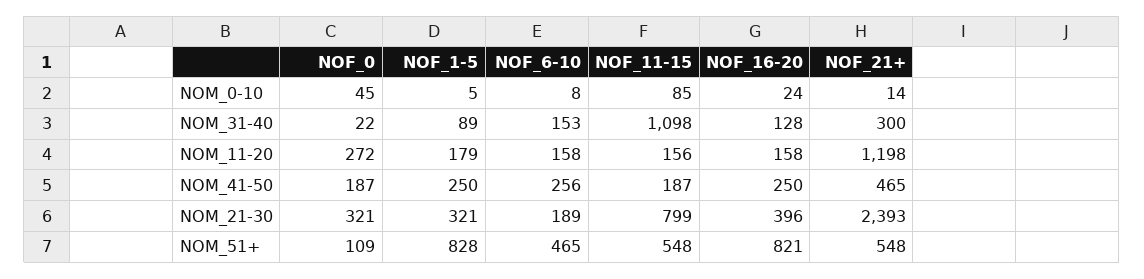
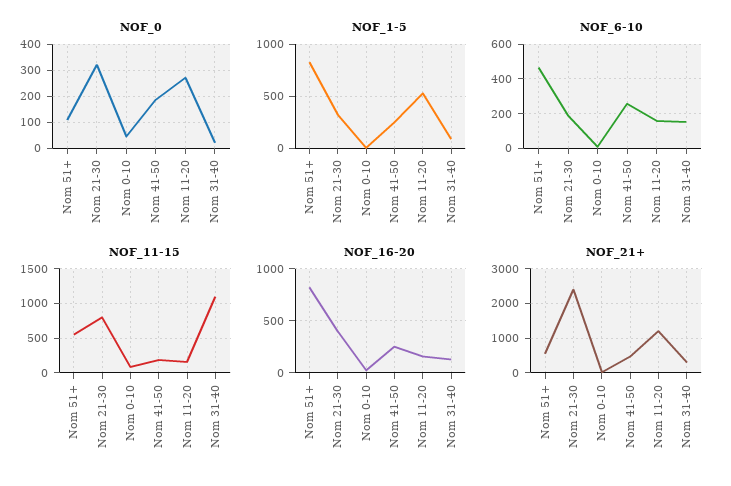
  {
    "NOF_0": {
      "NOM_0-10": 45,
      "NOM_31-40": 22,
      "NOM_11-20": 272,
      "NOM_41-50": 187,
      "NOM_21-30": 321,
      "NOM_51+": 109
    },
    "NOF_1-5": {
      "NOM_0-10": 5,
      "NOM_31-40": 89,
-     "NOM_11-20": 179,
+     "NOM_11-20": 500,
      "NOM_41-50": 250,
      "NOM_21-30": 321,
      "NOM_51+": 828
    },
    "NOF_6-10": {
      "NOM_0-10": 8,
      "NOM_31-40": 153,
      "NOM_11-20": 158,
      "NOM_41-50": 256,
      "NOM_21-30": 189,
      "NOM_51+": 465
    },
    "NOF_11-15": {
      "NOM_0-10": 85,
      "NOM_31-40": 1098,
      "NOM_11-20": 156,
      "NOM_41-50": 187,
      "NOM_21-30": 799,
      "NOM_51+": 548
    },
    "NOF_16-20": {
      "NOM_0-10": 24,
      "NOM_31-40": 128,
      "NOM_11-20": 158,
      "NOM_41-50": 250,
      "NOM_21-30": 396,
      "NOM_51+": 821
    },
    "NOF_21+": {
      "NOM_0-10": 14,
      "NOM_31-40": 300,
      "NOM_11-20": 1198,
      "NOM_41-50": 465,
      "NOM_21-30": 2393,
      "NOM_51+": 548
    }
  }

